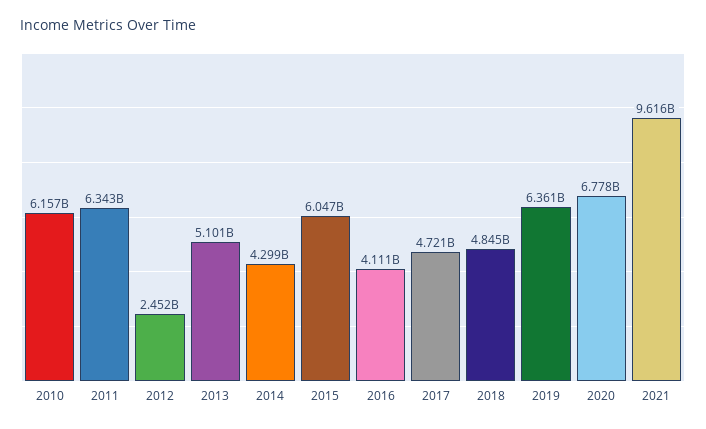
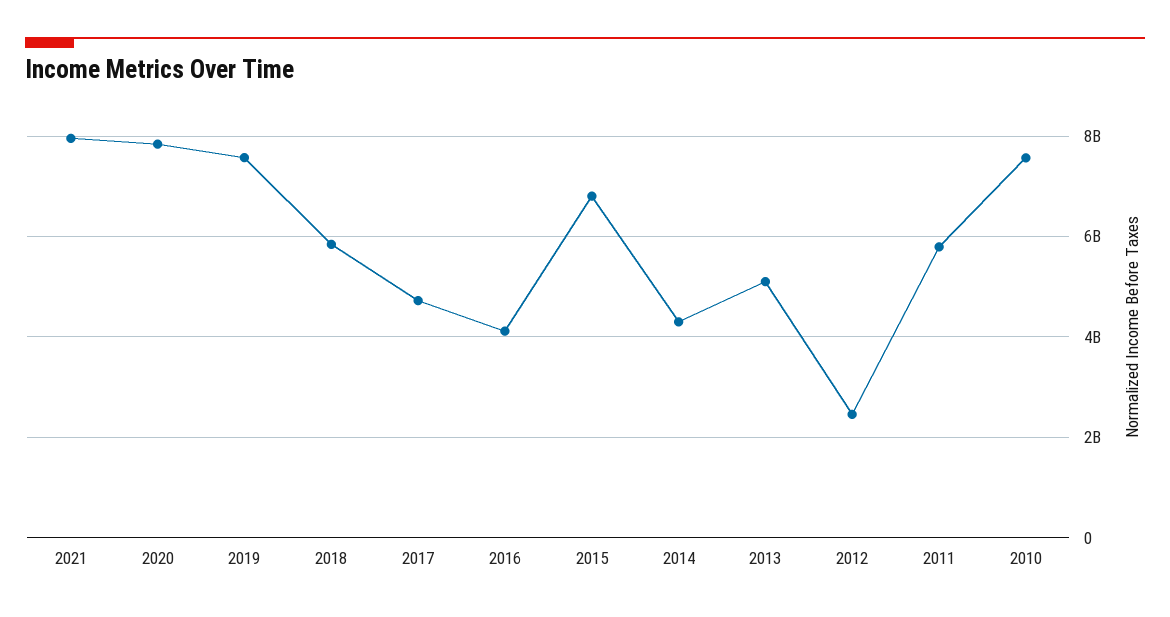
  {
-   "2010": 6157000000,
+   "2010": 7600000000,
-   "2011": 6343000000,
+   "2011": 5800000000,
    "2012": 2452000000,
    "2013": 5101000000,
    "2014": 4299000000,
-   "2015": 6047000000,
+   "2015": 6800000000,
    "2016": 4111000000,
    "2017": 4721000000,
-   "2018": 4845000000,
+   "2018": 5800000000,
-   "2019": 6361000000,
+   "2019": 7600000000,
-   "2020": 6778000000,
+   "2020": 7800000000,
-   "2021": 9616000000
+   "2021": 8000000000
  }

